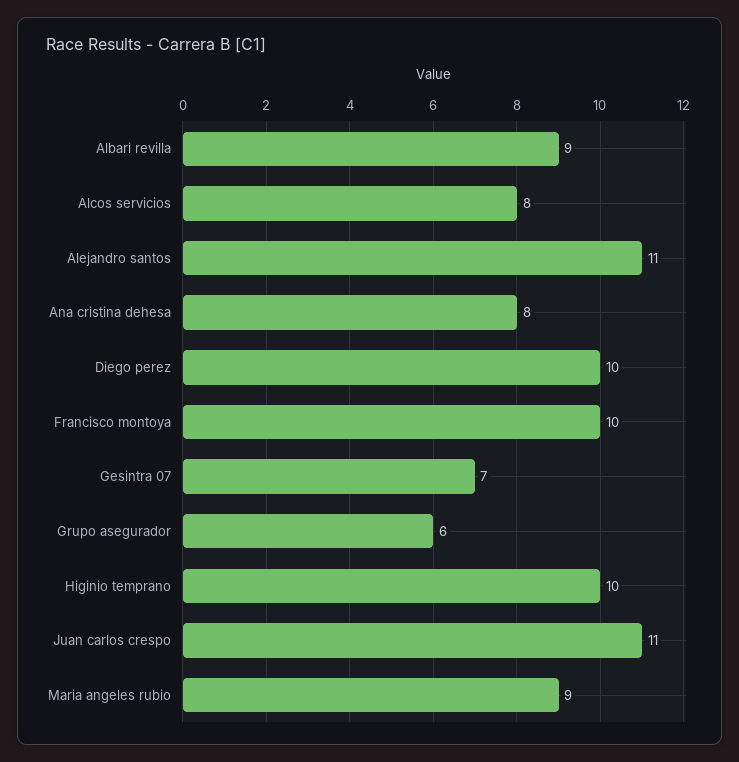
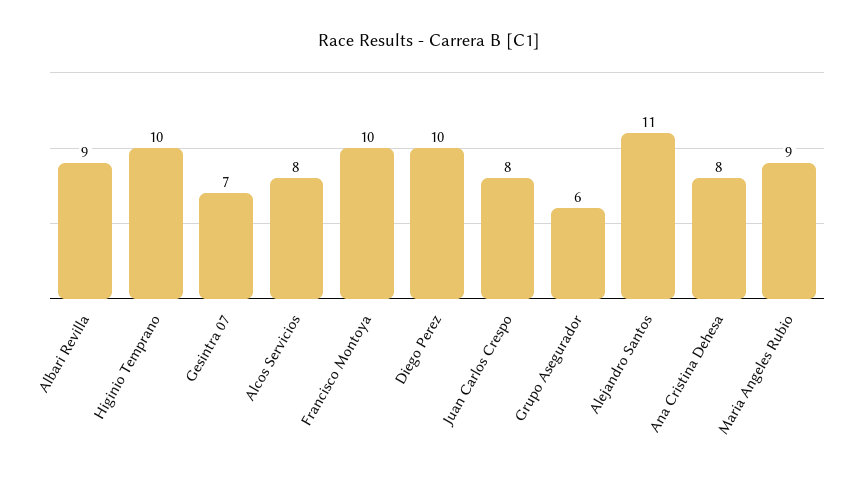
  {
    "Albari revilla": 9,
    "Alcos servicios": 8,
    "Alejandro santos": 11,
    "Ana cristina dehesa": 8,
    "Diego perez": 10,
    "Francisco montoya": 10,
    "Gesintra 07": 7,
    "Grupo asegurador": 6,
    "Higinio temprano": 10,
-   "Juan carlos crespo": 11,
+   "Juan carlos crespo": 8,
    "Maria angeles rubio": 9
  }

